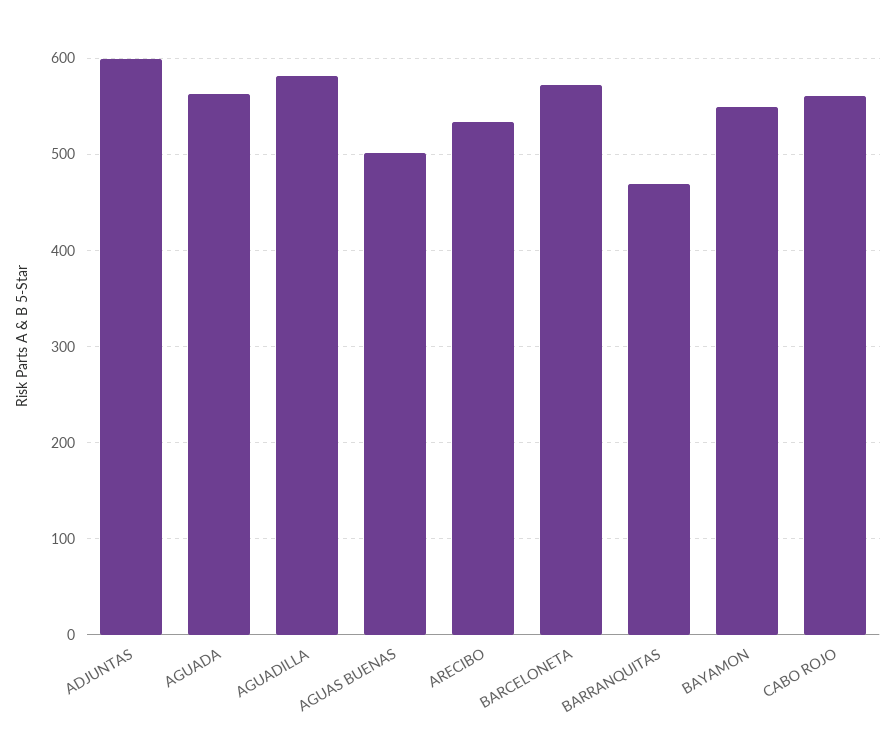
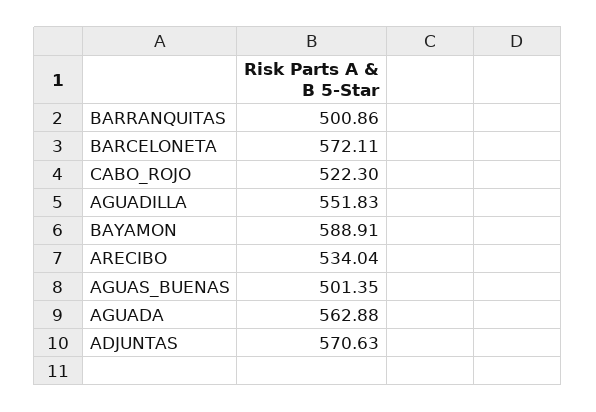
  {
-   "ADJUNTAS": 600,
+   "ADJUNTAS": 570.63,
    "AGUADA": 562.88,
-   "AGUADILLA": 580,
+   "AGUADILLA": 551.83,
    "AGUAS BUENAS": 501.35,
    "ARECIBO": 534.04,
    "BARCELONETA": 572.11,
-   "BARRANQUITAS": 470,
+   "BARRANQUITAS": 500.86,
-   "BAYAMON": 550,
+   "BAYAMON": 588.91,
-   "CABO ROJO": 560
+   "CABO ROJO": 522.3
  }

